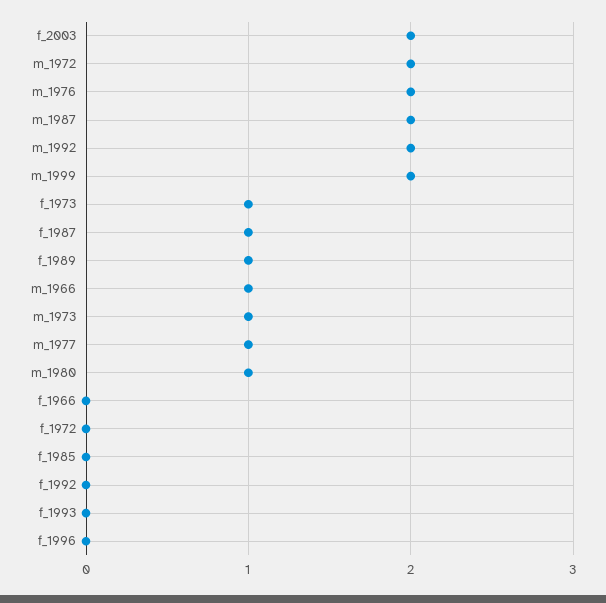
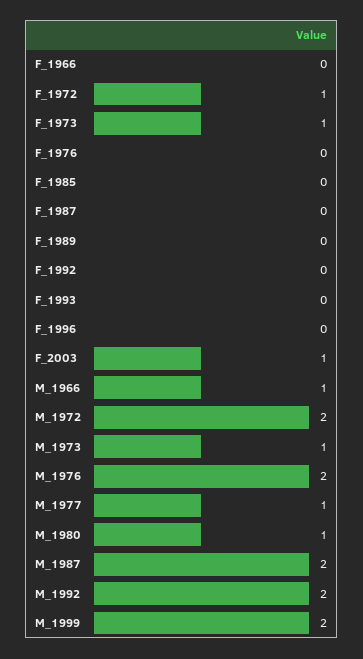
  {
-   "f_2003": 2,
+   "f_2003": 1,
    "m_1972": 2,
    "m_1976": 2,
    "m_1987": 2,
    "m_1992": 2,
    "m_1999": 2,
    "f_1973": 1,
-   "f_1987": 1,
+   "f_1987": 0,
-   "f_1989": 1,
+   "f_1989": 0,
    "m_1966": 1,
    "m_1973": 1,
    "m_1977": 1,
    "m_1980": 1,
    "f_1966": 0,
-   "f_1972": 0,
+   "f_1972": 1,
    "f_1985": 0,
    "f_1992": 0,
    "f_1993": 0,
-   "f_1996": 0
+   "f_1996": 0,
+   "F_1976": 0
  }

